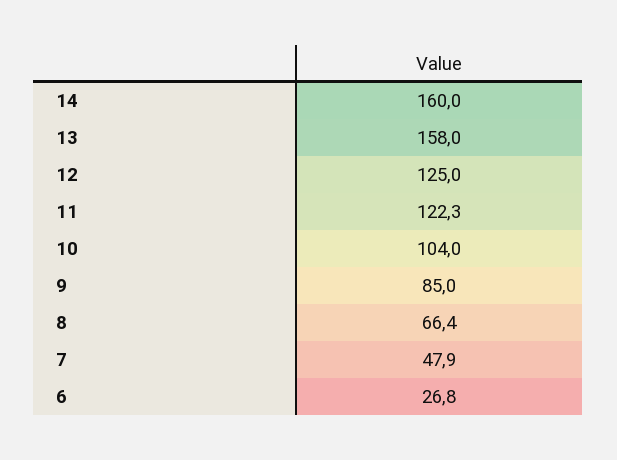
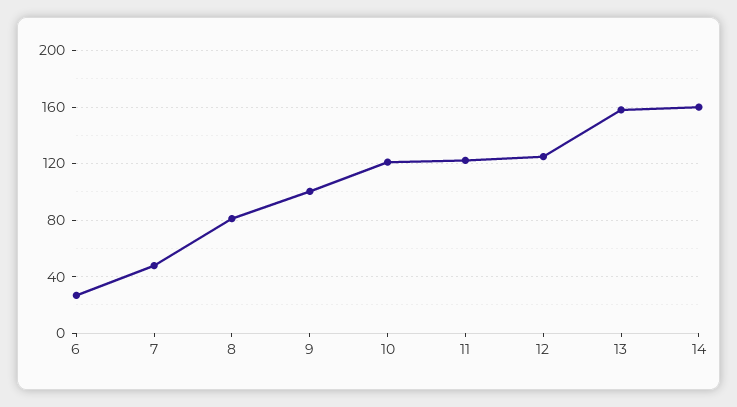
  {
    "14": 160,
    "13": 158,
    "12": 125,
    "11": 122.3,
-   "10": 104,
+   "10": 120,
-   "9": 85,
+   "9": 100,
-   "8": 66.4,
+   "8": 80,
    "7": 47.9,
    "6": 26.8
  }

